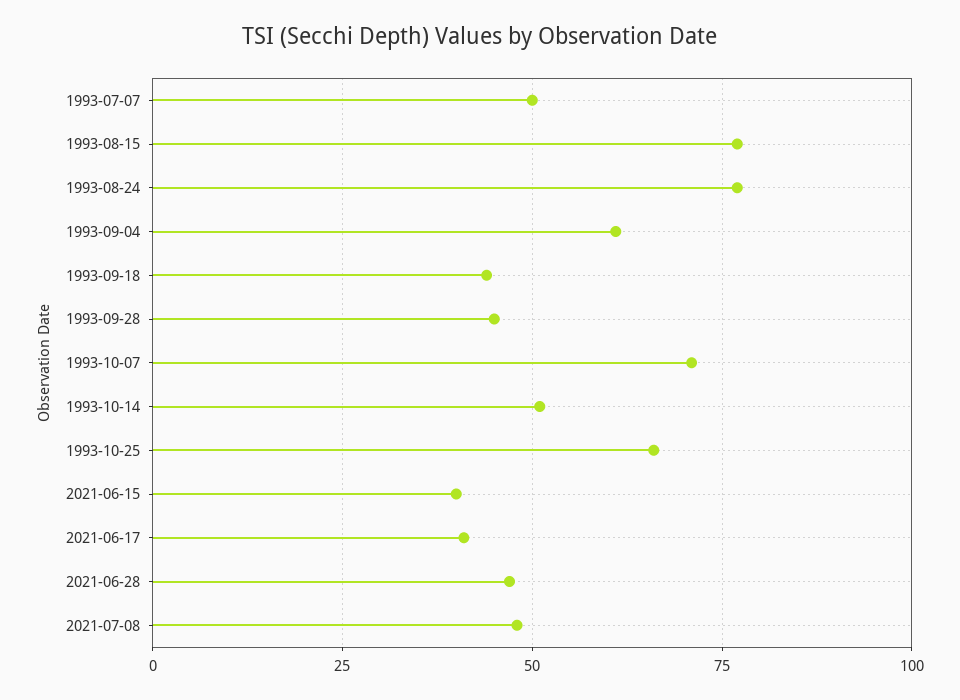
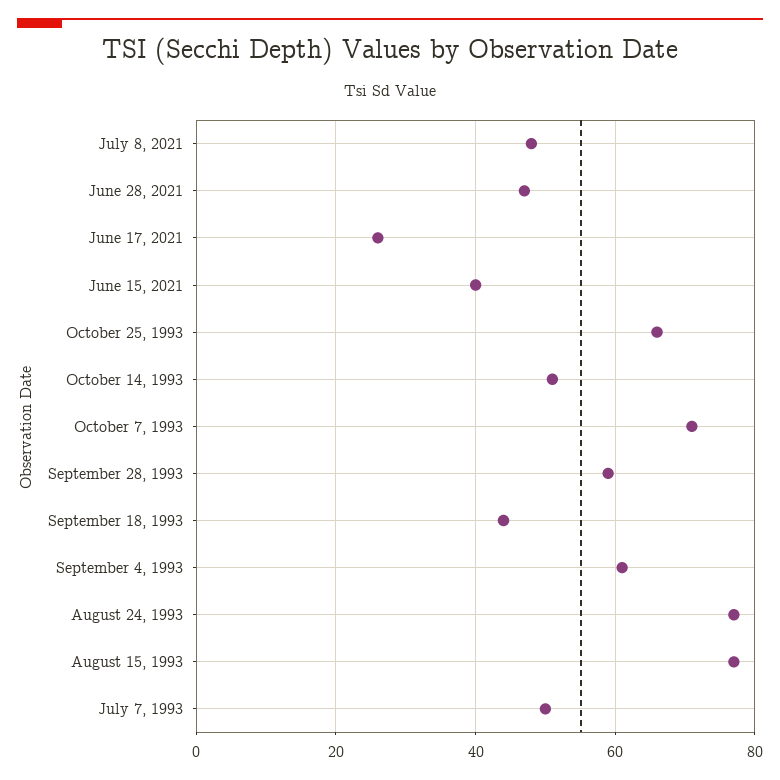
  {
    "1993-07-07": 50,
    "1993-08-15": 75,
    "1993-08-24": 75,
    "1993-09-04": 60,
    "1993-09-18": 45,
-   "1993-09-28": 45,
+   "1993-09-28": 60,
    "1993-10-07": 70,
    "1993-10-14": 50,
    "1993-10-25": 65,
    "2021-06-15": 40,
-   "2021-06-17": 40,
+   "2021-06-17": 25,
    "2021-06-28": 45,
    "2021-07-08": 50
  }

